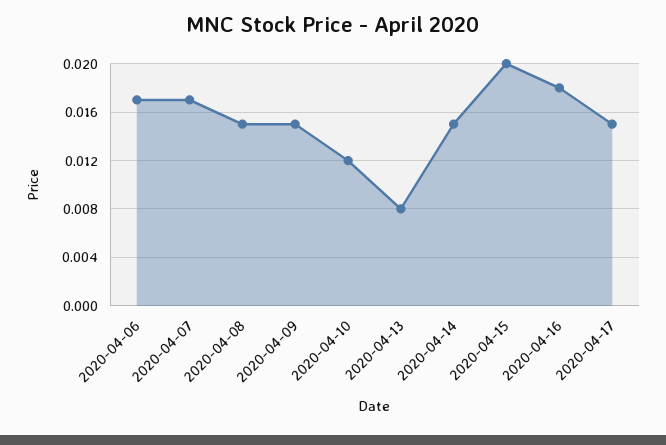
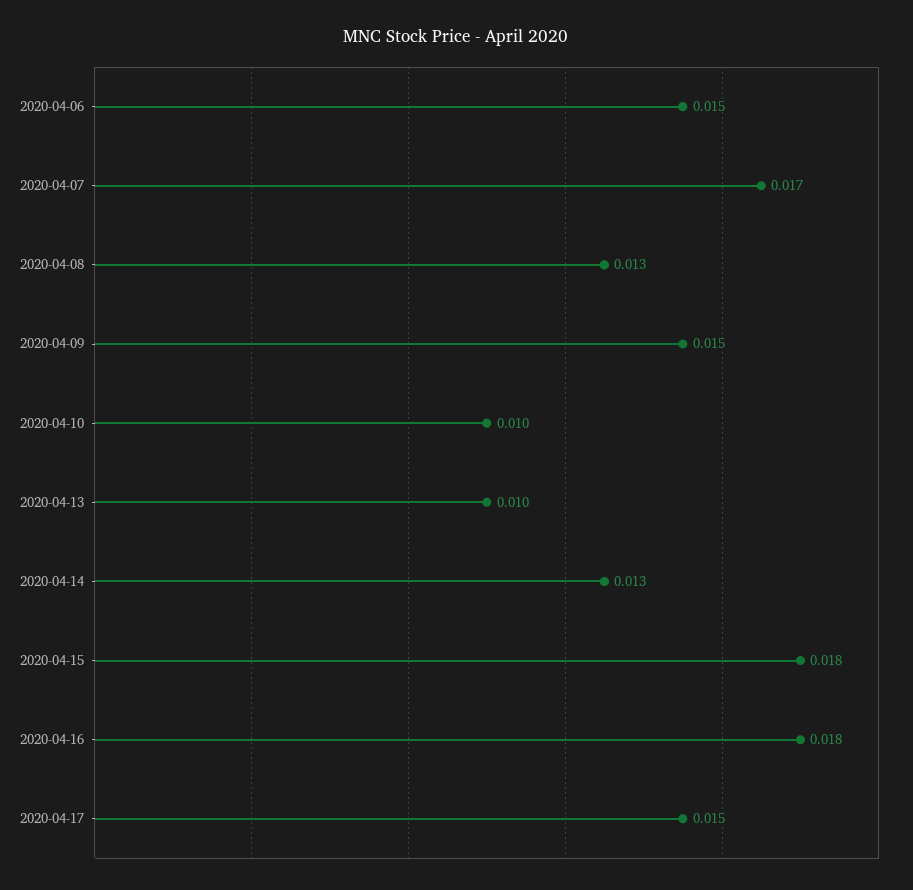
  {
-   "2020-04-06": 0.017,
+   "2020-04-06": 0.015,
    "2020-04-07": 0.017,
-   "2020-04-08": 0.015,
+   "2020-04-08": 0.013,
    "2020-04-09": 0.015,
-   "2020-04-10": 0.012,
+   "2020-04-10": 0.01,
-   "2020-04-13": 0.008,
+   "2020-04-13": 0.01,
-   "2020-04-14": 0.015,
+   "2020-04-14": 0.013,
-   "2020-04-15": 0.02,
+   "2020-04-15": 0.018,
    "2020-04-16": 0.018,
    "2020-04-17": 0.015
  }

